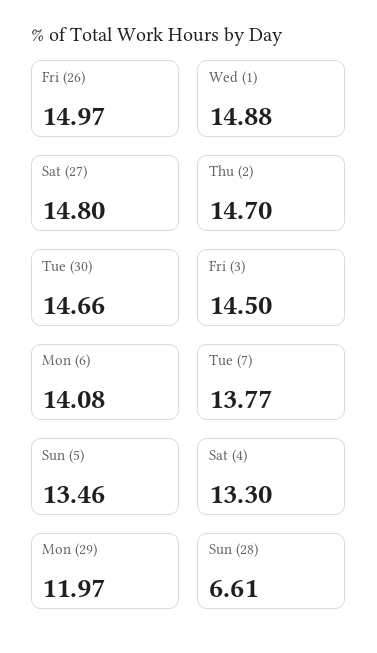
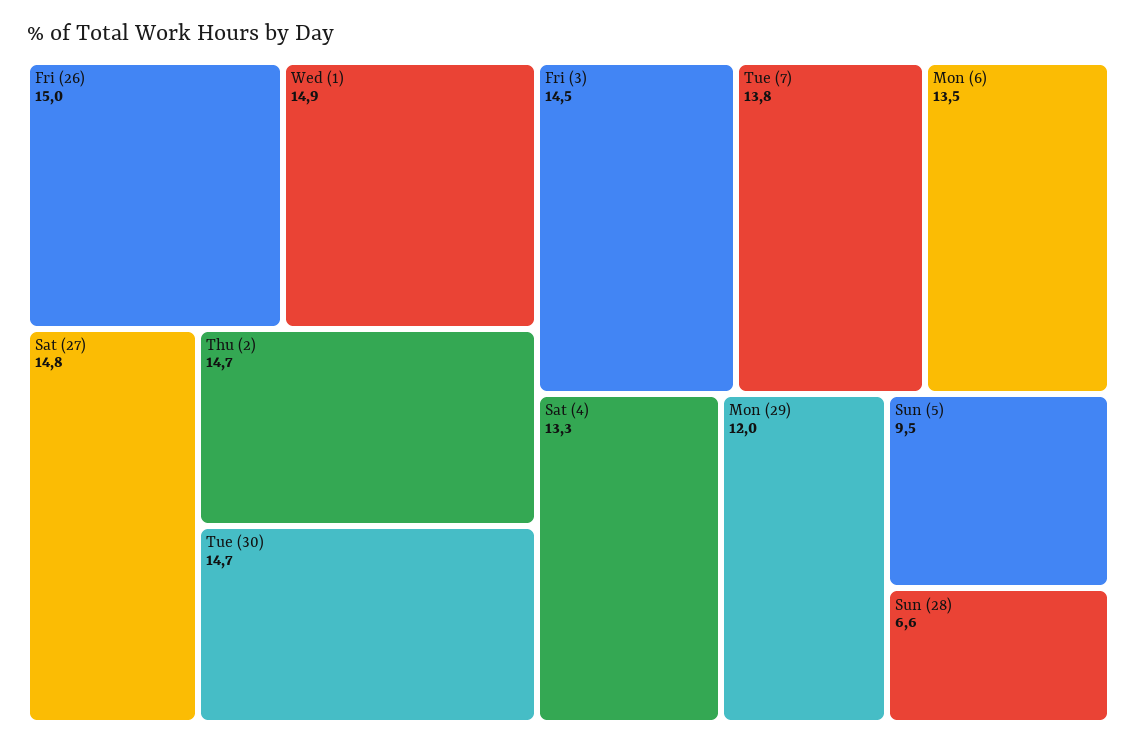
  {
    "Fri (26)": 14.97,
    "Wed (1)": 14.88,
    "Sat (27)": 14.8,
    "Thu (2)": 14.7,
    "Tue (30)": 14.66,
    "Fri (3)": 14.5,
-   "Mon (6)": 14.08,
+   "Mon (6)": 13.5,
    "Tue (7)": 13.77,
-   "Sun (5)": 13.46,
+   "Sun (5)": 9.5,
    "Sat (4)": 13.3,
    "Mon (29)": 11.97,
    "Sun (28)": 6.61
  }

